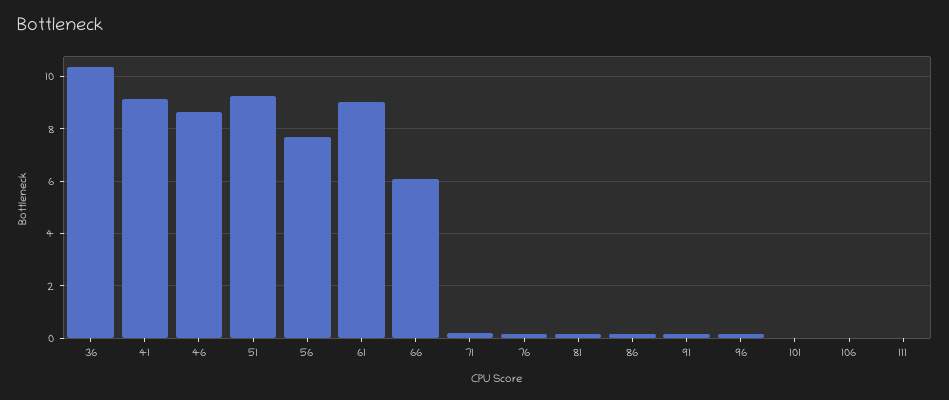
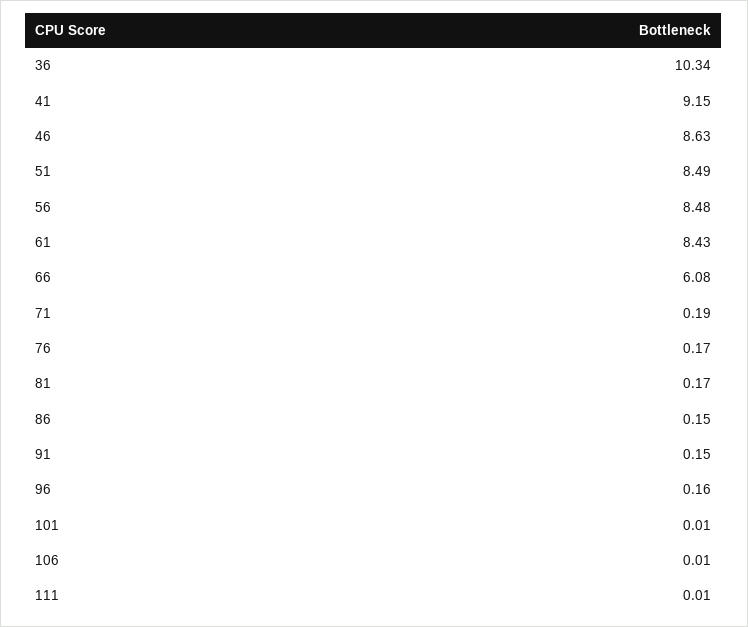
  {
    "36": 10.34,
    "41": 9.15,
    "46": 8.63,
-   "51": 9.25,
+   "51": 8.49,
-   "56": 7.75,
+   "56": 8.48,
-   "61": 9,
+   "61": 8.43,
    "66": 6.08,
    "71": 0.19,
    "76": 0.17,
    "81": 0.17,
    "86": 0.15,
    "91": 0.15,
    "96": 0.16,
    "101": 0.01,
    "106": 0.01,
    "111": 0.01
  }

